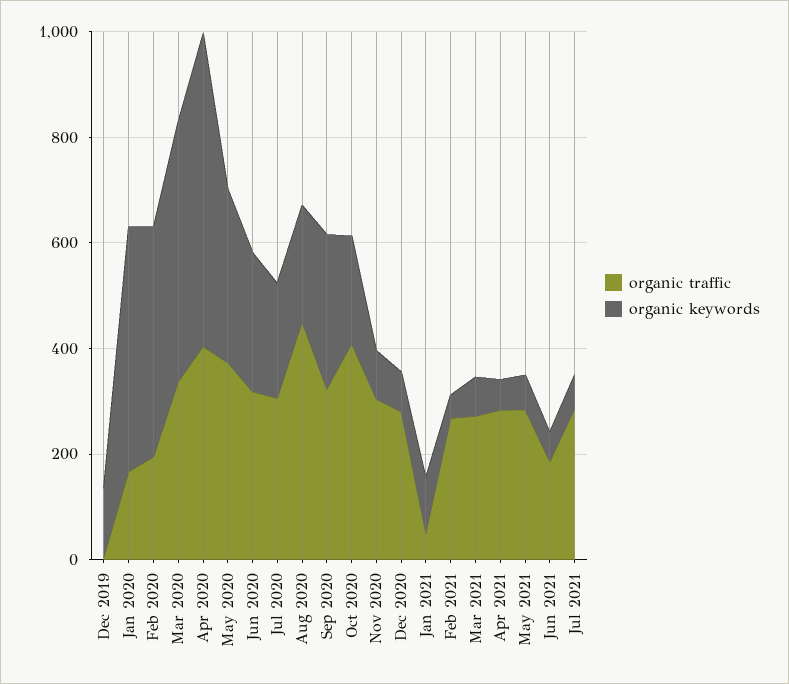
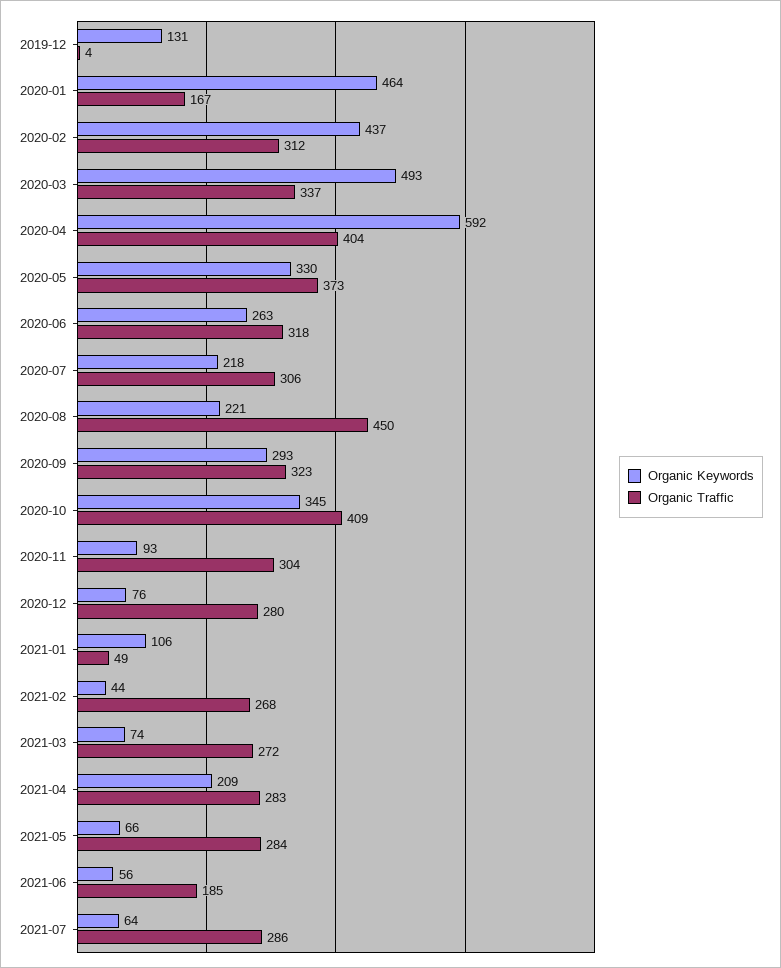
  {
    "organic traffic": {
      "Dec 2019": 4,
      "Jan 2020": 167,
-     "Feb 2020": 200,
+     "Feb 2020": 312,
      "Mar 2020": 337,
      "Apr 2020": 404,
      "May 2020": 373,
      "Jun 2020": 318,
      "Jul 2020": 306,
      "Aug 2020": 450,
      "Sep 2020": 323,
      "Oct 2020": 409,
      "Nov 2020": 304,
      "Dec 2020": 280,
      "Jan 2021": 49,
      "Feb 2021": 268,
      "Mar 2021": 272,
      "Apr 2021": 283,
      "May 2021": 284,
      "Jun 2021": 185,
      "Jul 2021": 286
    },
    "organic keywords": {
      "Dec 2019": 131,
      "Jan 2020": 464,
      "Feb 2020": 437,
      "Mar 2020": 493,
      "Apr 2020": 592,
      "May 2020": 330,
      "Jun 2020": 263,
      "Jul 2020": 218,
      "Aug 2020": 221,
      "Sep 2020": 293,
-     "Oct 2020": 200,
+     "Oct 2020": 345,
      "Nov 2020": 93,
      "Dec 2020": 76,
      "Jan 2021": 106,
      "Feb 2021": 44,
      "Mar 2021": 74,
-     "Apr 2021": 50,
+     "Apr 2021": 209,
      "May 2021": 66,
      "Jun 2021": 56,
      "Jul 2021": 64
    }
  }

